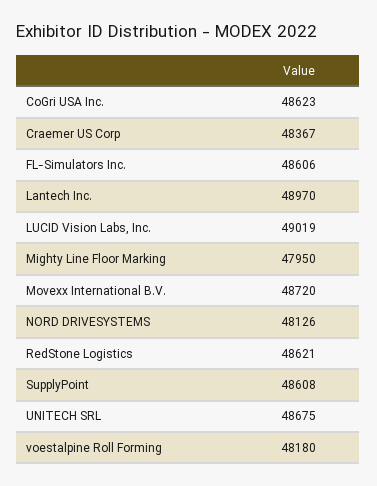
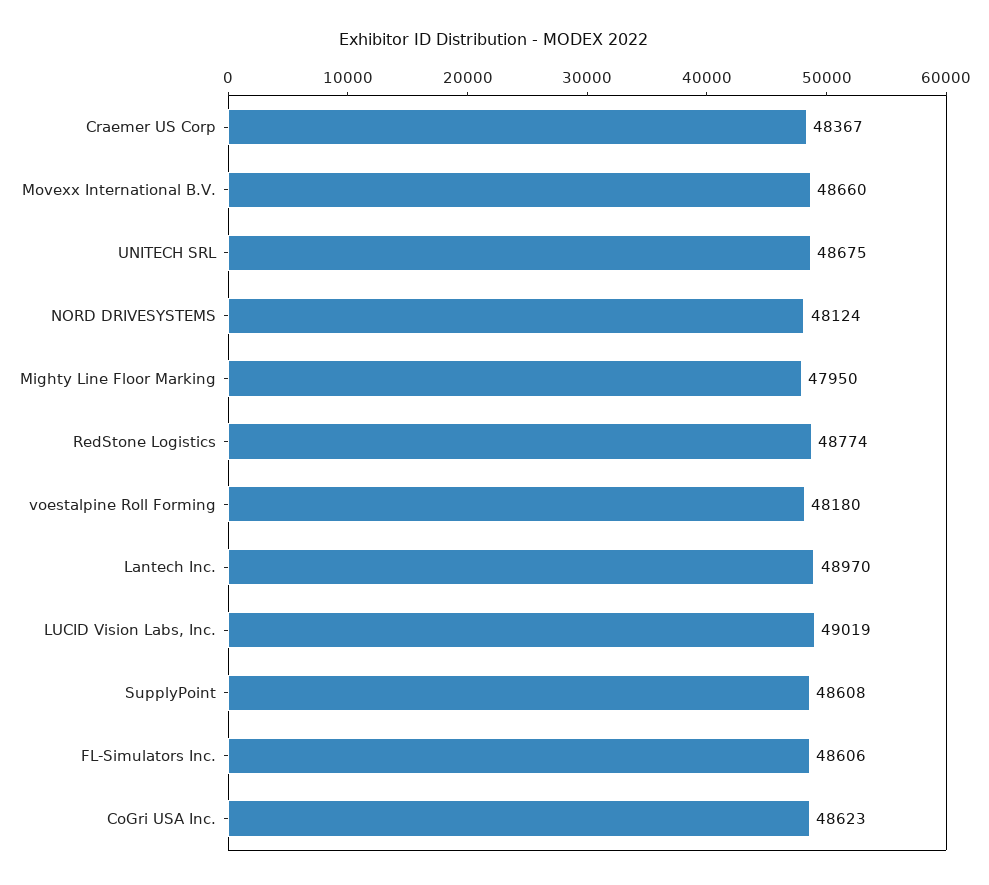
  {
    "CoGri USA Inc.": 48623,
    "Craemer US Corp": 48367,
    "FL-Simulators Inc.": 48606,
    "Lantech Inc.": 48970,
    "LUCID Vision Labs, Inc.": 49019,
    "Mighty Line Floor Marking": 47950,
-   "Movexx International B.V.": 48720,
+   "Movexx International B.V.": 48660,
-   "NORD DRIVESYSTEMS": 48126,
+   "NORD DRIVESYSTEMS": 48124,
-   "RedStone Logistics": 48621,
+   "RedStone Logistics": 48774,
    "SupplyPoint": 48608,
    "UNITECH SRL": 48675,
    "voestalpine Roll Forming": 48180
  }

